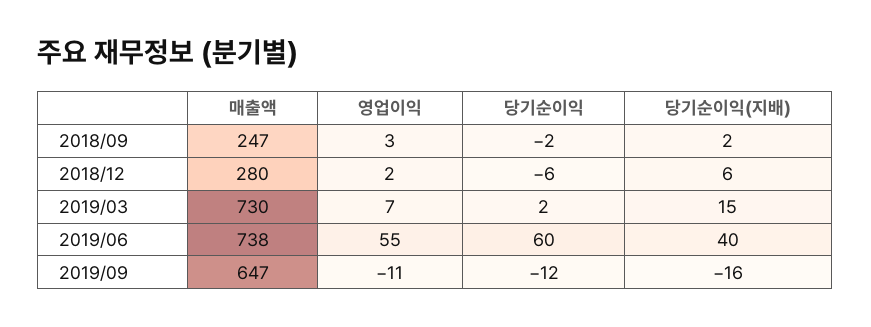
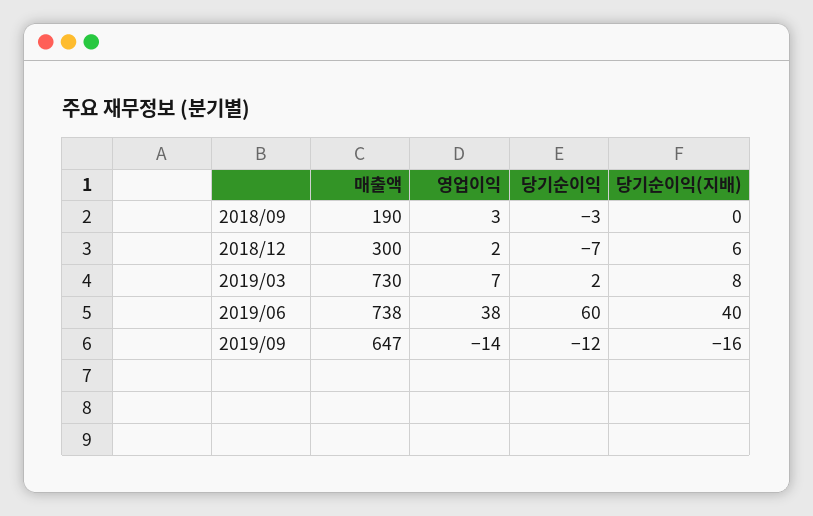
  {
    "매출액": {
-     "2018/09": 247,
+     "2018/09": 190,
-     "2018/12": 280,
+     "2018/12": 300,
      "2019/03": 730,
      "2019/06": 738,
      "2019/09": 647
    },
    "영업이익": {
      "2018/09": 3,
      "2018/12": 2,
      "2019/03": 7,
-     "2019/06": 55,
+     "2019/06": 38,
-     "2019/09": -11
+     "2019/09": -14
    },
    "당기순이익": {
-     "2018/09": -2,
+     "2018/09": -3,
-     "2018/12": -6,
+     "2018/12": -7,
      "2019/03": 2,
      "2019/06": 60,
      "2019/09": -12
    },
    "당기순이익(지배)": {
-     "2018/09": 2,
+     "2018/09": 0,
      "2018/12": 6,
-     "2019/03": 15,
+     "2019/03": 8,
      "2019/06": 40,
      "2019/09": -16
    }
  }

